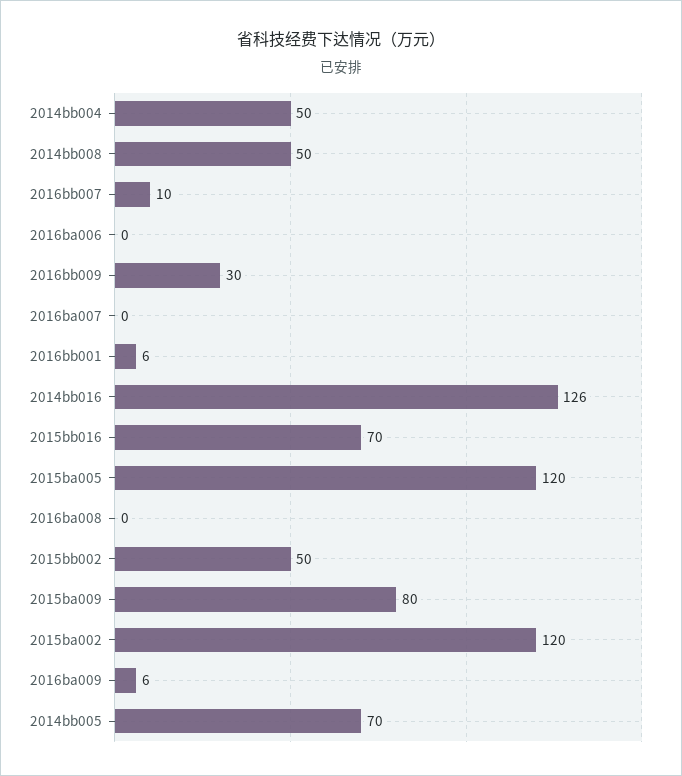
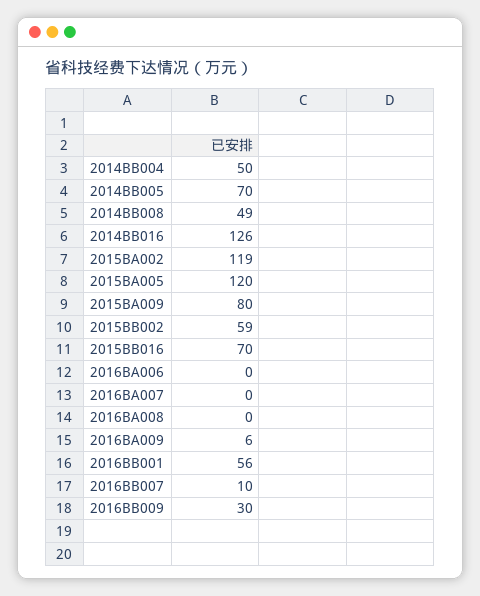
  {
    "2014bb004": 50,
-   "2014bb008": 50,
+   "2014bb008": 49,
    "2016bb007": 10,
    "2016ba006": 0,
    "2016bb009": 30,
    "2016ba007": 0,
-   "2016bb001": 6,
+   "2016bb001": 56,
    "2014bb016": 126,
    "2015bb016": 70,
    "2015ba005": 120,
    "2016ba008": 0,
-   "2015bb002": 50,
+   "2015bb002": 59,
    "2015ba009": 80,
-   "2015ba002": 120,
+   "2015ba002": 119,
    "2016ba009": 6,
    "2014bb005": 70
  }

